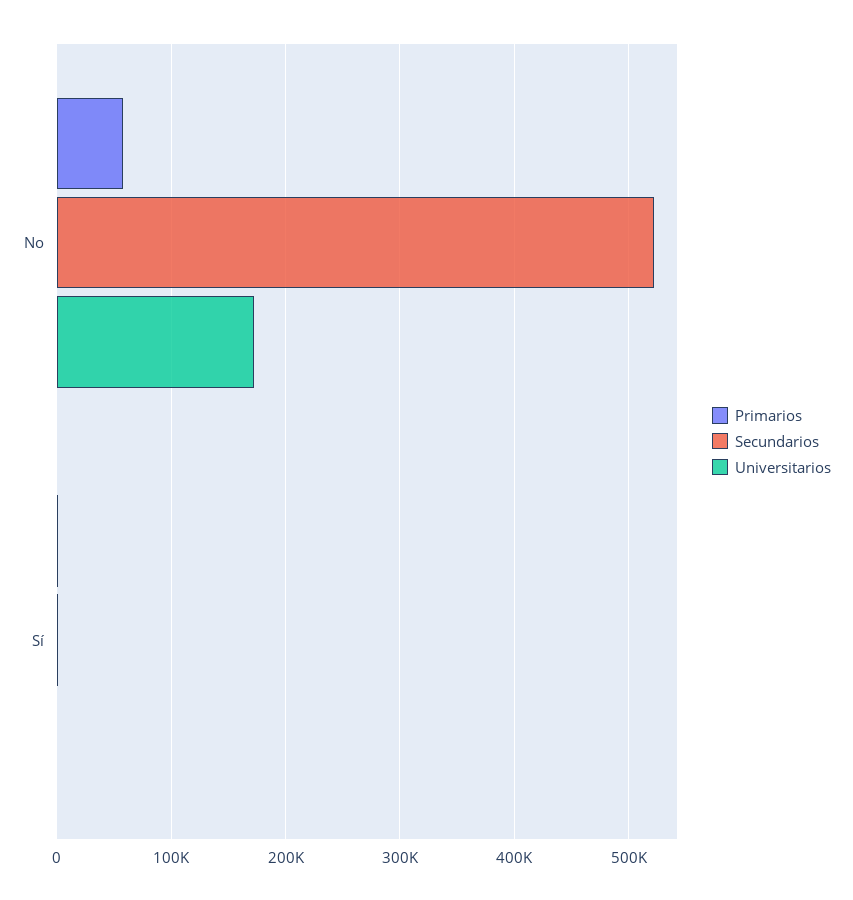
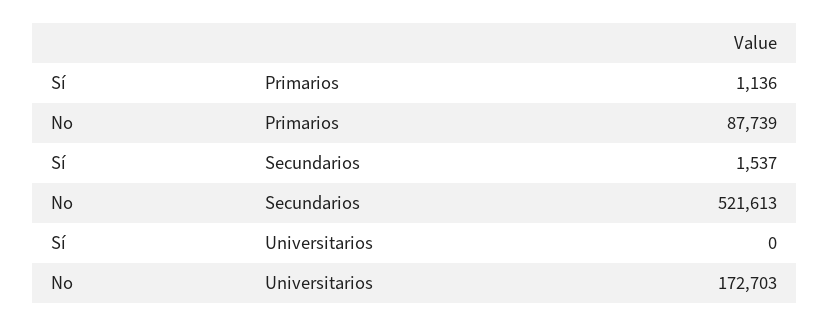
  {
    "Primarios": {
-     "No": 60000,
+     "No": 87739,
      "Sí": 1136
    },
    "Secundarios": {
      "No": 521613,
      "Sí": 1537
    },
    "Universitarios": {
      "No": 172703,
      "Sí": 0
    }
  }

